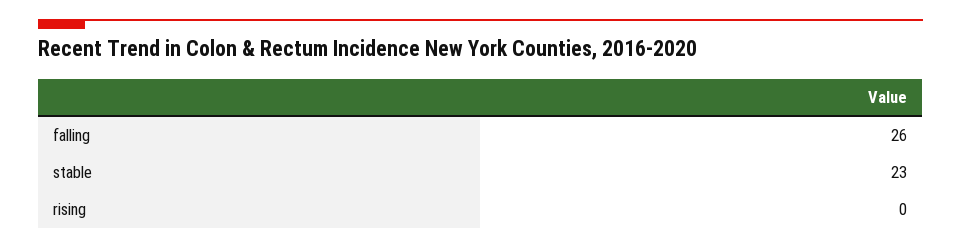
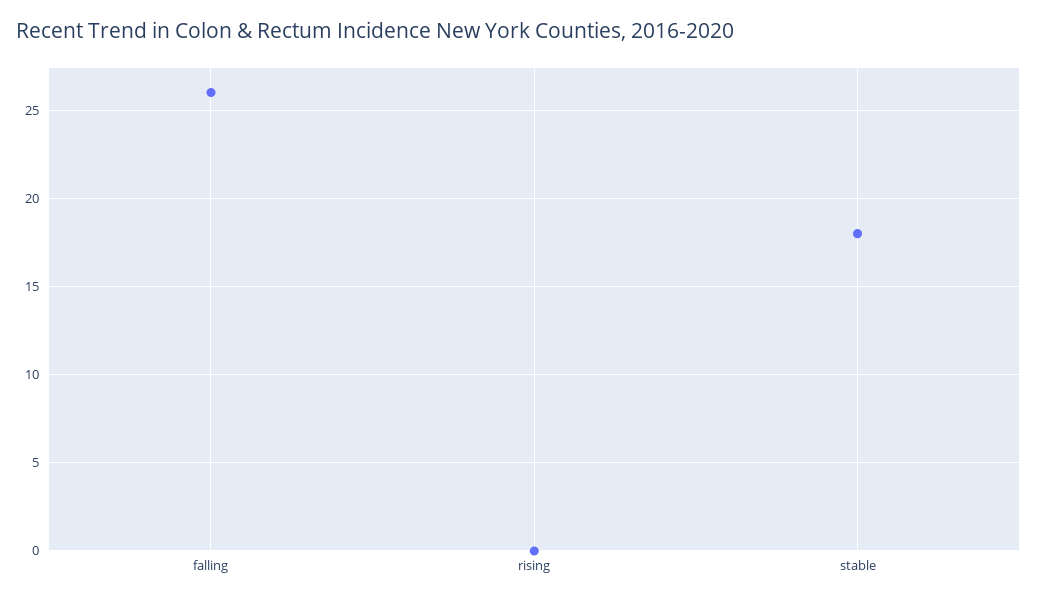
  {
    "falling": 26,
-   "stable": 23,
+   "stable": 18,
    "rising": 0
  }

